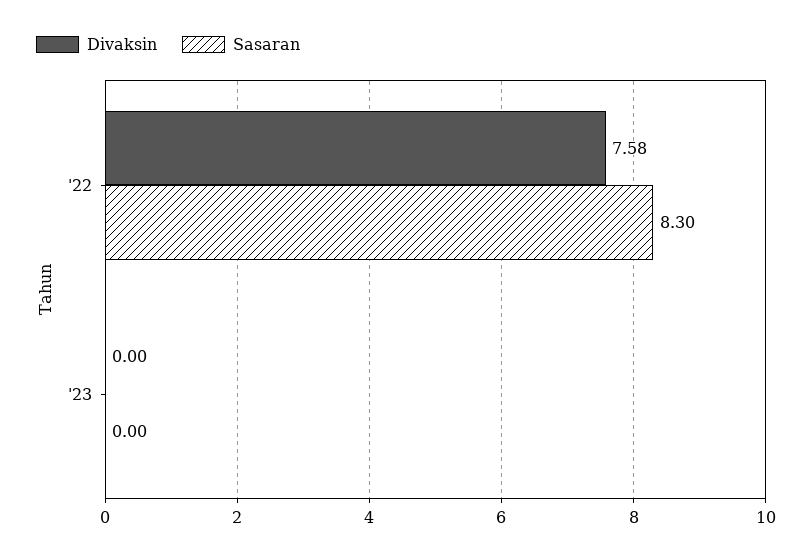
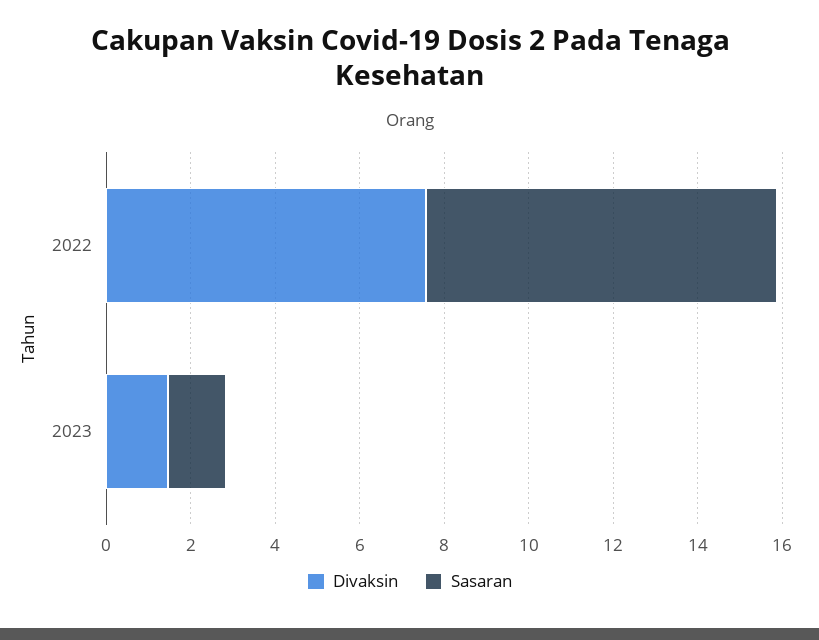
  {
    "Divaksin": {
      "'22": 7.58,
-     "'23": 0
+     "'23": 1.5
    },
    "Sasaran": {
      "'22": 8.3,
-     "'23": 0
+     "'23": 1.5
    }
  }

